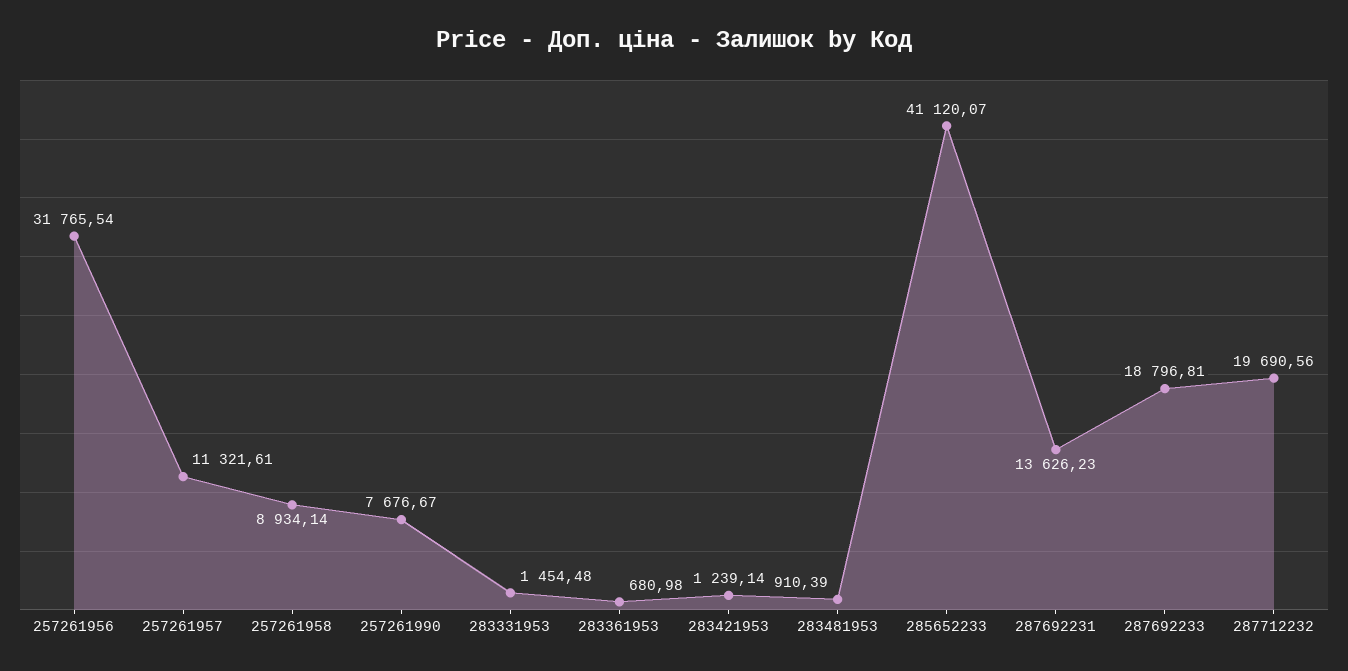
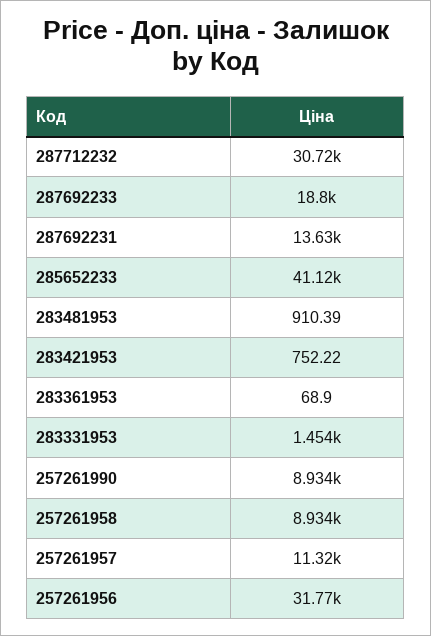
  {
    "257261956": 31765.54,
    "257261957": 11321.61,
    "257261958": 8934.14,
-   "257261990": 7676.67,
+   "257261990": 8934,
    "283331953": 1454.48,
-   "283361953": 680.98,
+   "283361953": 68.9,
-   "283421953": 1239.14,
+   "283421953": 752.22,
    "283481953": 910.39,
    "285652233": 41120.07,
    "287692231": 13626.23,
    "287692233": 18796.81,
-   "287712232": 19690.56
+   "287712232": 30720
  }

